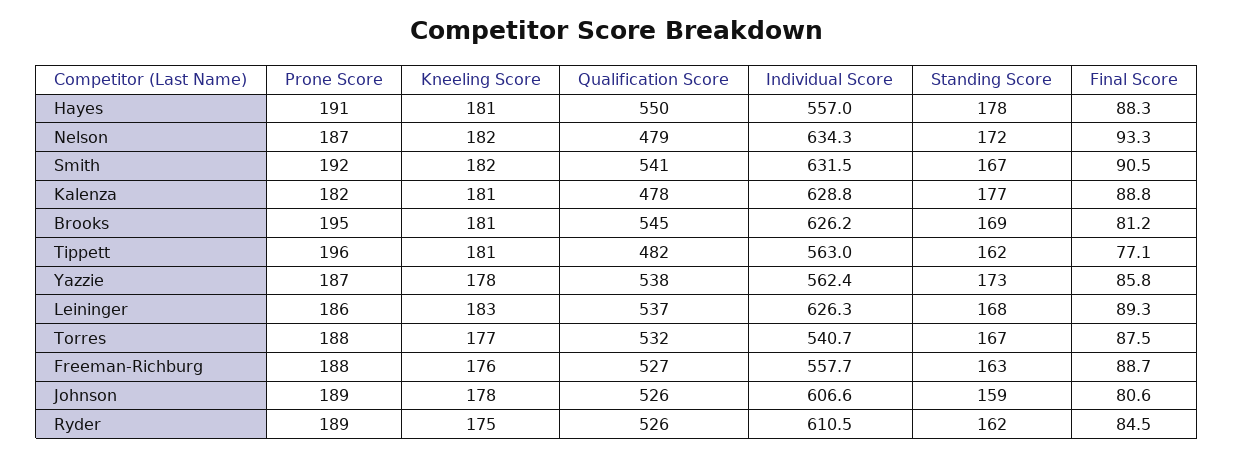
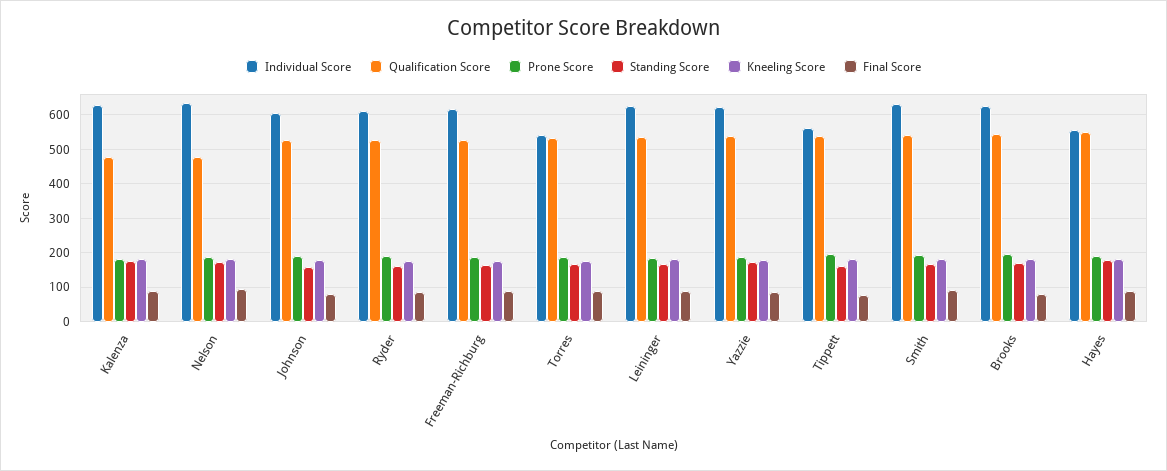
  {
    "Prone Score": {
      "Hayes": 191,
      "Nelson": 187,
      "Smith": 192,
      "Kalenza": 182,
      "Brooks": 195,
      "Tippett": 196,
      "Yazzie": 187,
      "Leininger": 186,
      "Torres": 188,
      "Freeman-Richburg": 188,
      "Johnson": 189,
      "Ryder": 189
    },
    "Kneeling Score": {
      "Hayes": 181,
      "Nelson": 182,
      "Smith": 182,
      "Kalenza": 181,
      "Brooks": 181,
      "Tippett": 181,
      "Yazzie": 178,
      "Leininger": 183,
      "Torres": 177,
      "Freeman-Richburg": 176,
      "Johnson": 178,
      "Ryder": 175
    },
    "Qualification Score": {
      "Hayes": 550,
      "Nelson": 479,
      "Smith": 541,
      "Kalenza": 478,
      "Brooks": 545,
-     "Tippett": 482,
+     "Tippett": 540,
      "Yazzie": 538,
      "Leininger": 537,
      "Torres": 532,
      "Freeman-Richburg": 527,
      "Johnson": 526,
      "Ryder": 526
    },
    "Individual Score": {
      "Hayes": 557,
      "Nelson": 634.3,
      "Smith": 631.5,
      "Kalenza": 628.8,
      "Brooks": 626.2,
      "Tippett": 563,
-     "Yazzie": 562.4,
+     "Yazzie": 620,
      "Leininger": 626.3,
      "Torres": 540.7,
-     "Freeman-Richburg": 557.7,
+     "Freeman-Richburg": 620,
      "Johnson": 606.6,
      "Ryder": 610.5
    },
    "Standing Score": {
      "Hayes": 178,
      "Nelson": 172,
      "Smith": 167,
      "Kalenza": 177,
      "Brooks": 169,
      "Tippett": 162,
      "Yazzie": 173,
      "Leininger": 168,
      "Torres": 167,
      "Freeman-Richburg": 163,
      "Johnson": 159,
      "Ryder": 162
    },
    "Final Score": {
      "Hayes": 88.3,
      "Nelson": 93.3,
      "Smith": 90.5,
      "Kalenza": 88.8,
      "Brooks": 81.2,
      "Tippett": 77.1,
      "Yazzie": 85.8,
      "Leininger": 89.3,
      "Torres": 87.5,
      "Freeman-Richburg": 88.7,
      "Johnson": 80.6,
      "Ryder": 84.5
    }
  }

